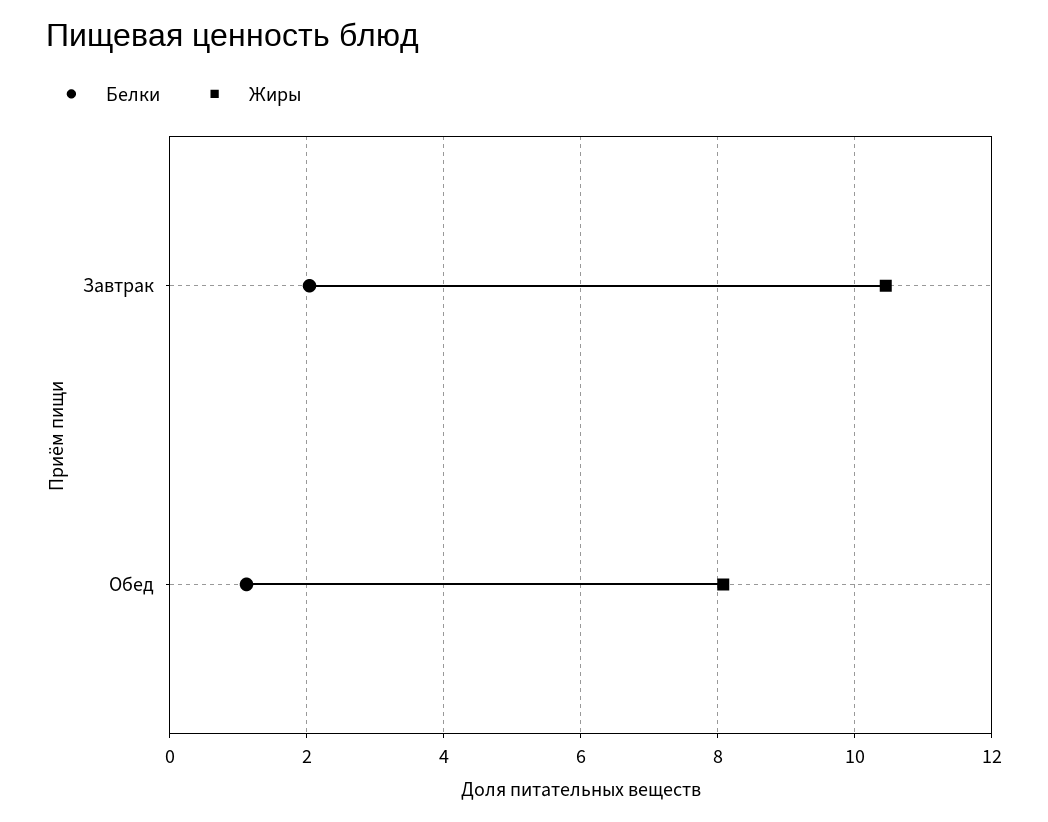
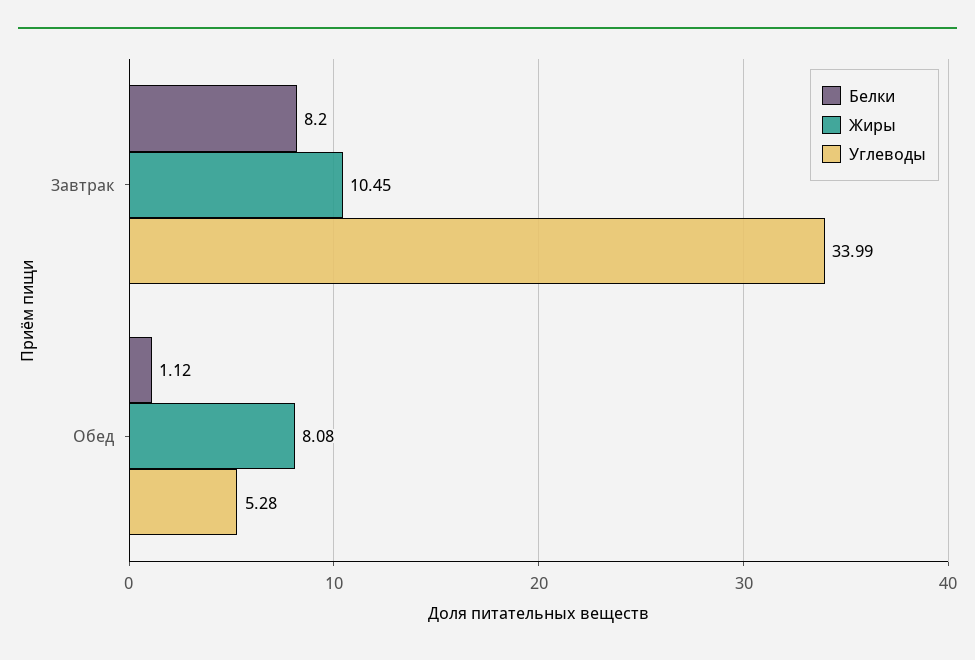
  {
    "Белки": {
-     "Завтрак": 2,
+     "Завтрак": 8.2,
      "Обед": 1.12
    },
    "Жиры": {
      "Завтрак": 10.45,
      "Обед": 8.08
-   }
+   },
+   "Углеводы": {
+     "Завтрак": 33.99,
+     "Обед": 5.28
+   }
  }

